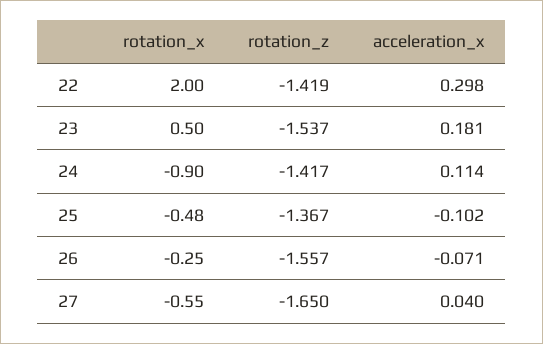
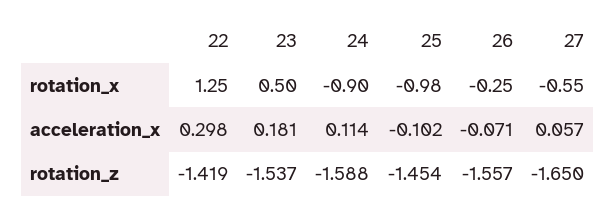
  {
    "rotation_x": {
-     "22": 2,
+     "22": 1.25,
      "23": 0.5,
      "24": -0.9,
-     "25": -0.48,
+     "25": -0.98,
      "26": -0.25,
      "27": -0.55
    },
    "rotation_z": {
      "22": -1.419,
      "23": -1.537,
-     "24": -1.417,
+     "24": -1.588,
-     "25": -1.367,
+     "25": -1.454,
      "26": -1.557,
      "27": -1.65
    },
    "acceleration_x": {
      "22": 0.298,
      "23": 0.181,
      "24": 0.114,
      "25": -0.102,
      "26": -0.071,
-     "27": 0.04
+     "27": 0.057
    }
  }

